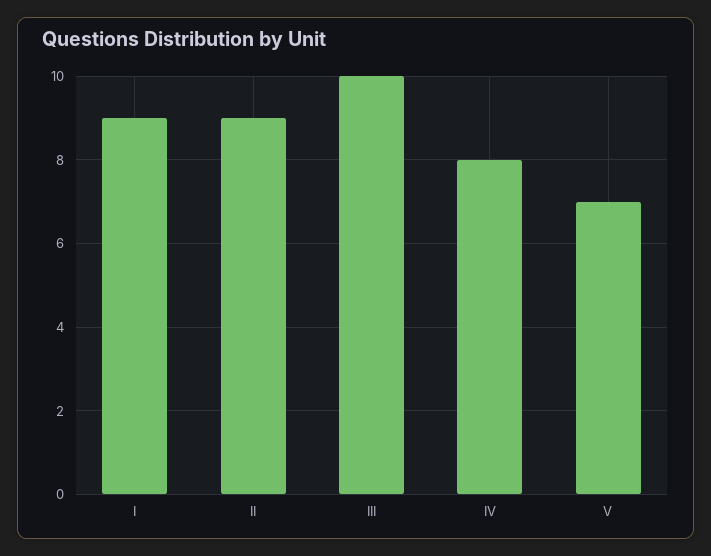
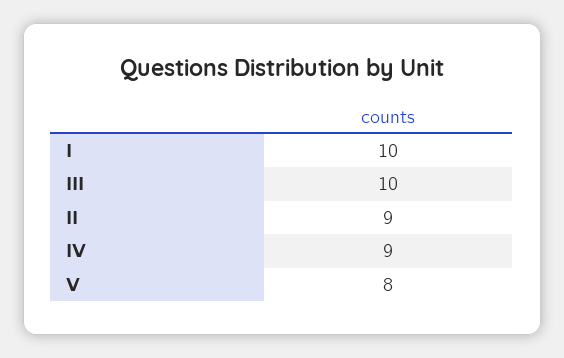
  {
-   "I": 9,
+   "I": 10,
    "II": 9,
    "III": 10,
-   "IV": 8,
+   "IV": 9,
-   "V": 7
+   "V": 8
  }

